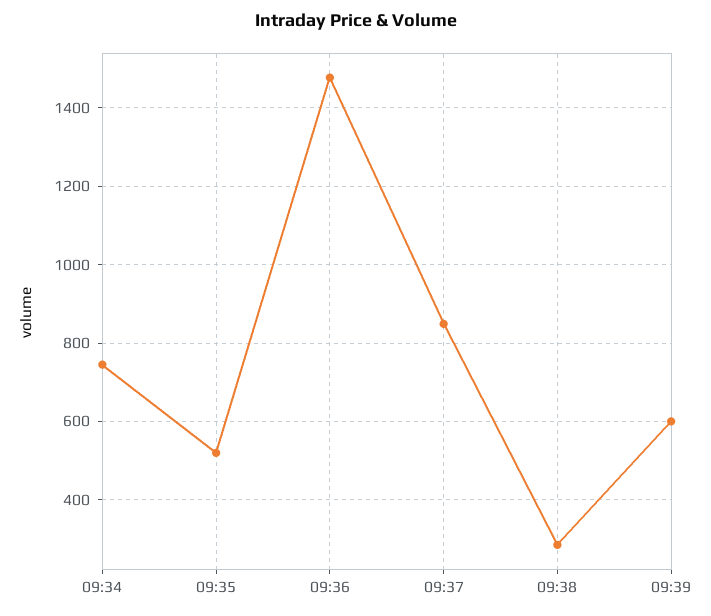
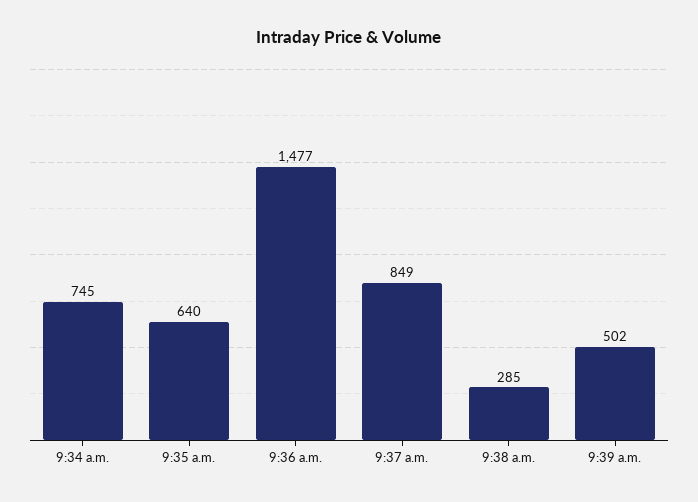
  {
    "09:34": 745,
-   "09:35": 520,
+   "09:35": 640,
    "09:36": 1477,
    "09:37": 849,
    "09:38": 285,
-   "09:39": 600
+   "09:39": 502
  }

